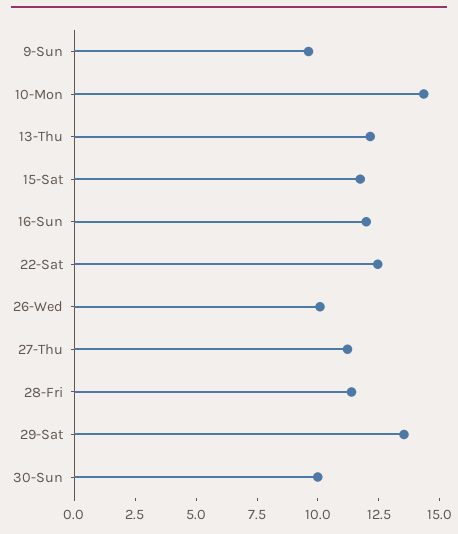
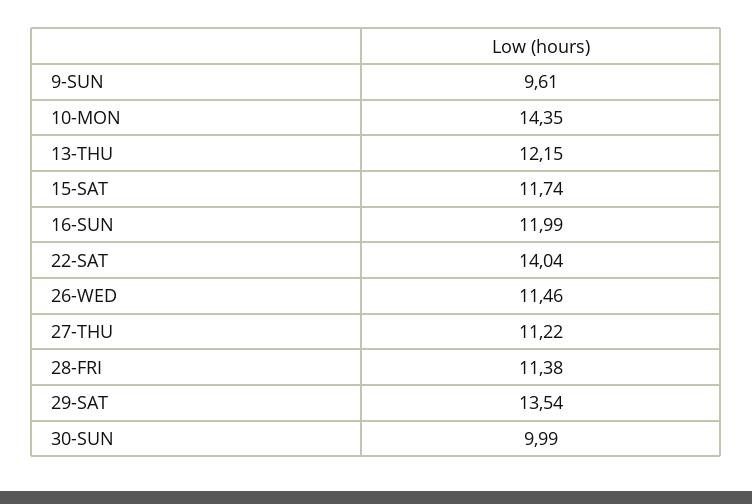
  {
    "9-Sun": 9.61,
    "10-Mon": 14.35,
    "13-Thu": 12.15,
    "15-Sat": 11.74,
    "16-Sun": 11.99,
-   "22-Sat": 12.5,
+   "22-Sat": 14.04,
-   "26-Wed": 10,
+   "26-Wed": 11.46,
    "27-Thu": 11.22,
    "28-Fri": 11.38,
    "29-Sat": 13.54,
    "30-Sun": 9.99
  }

